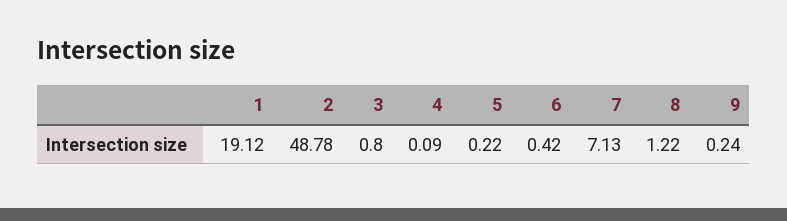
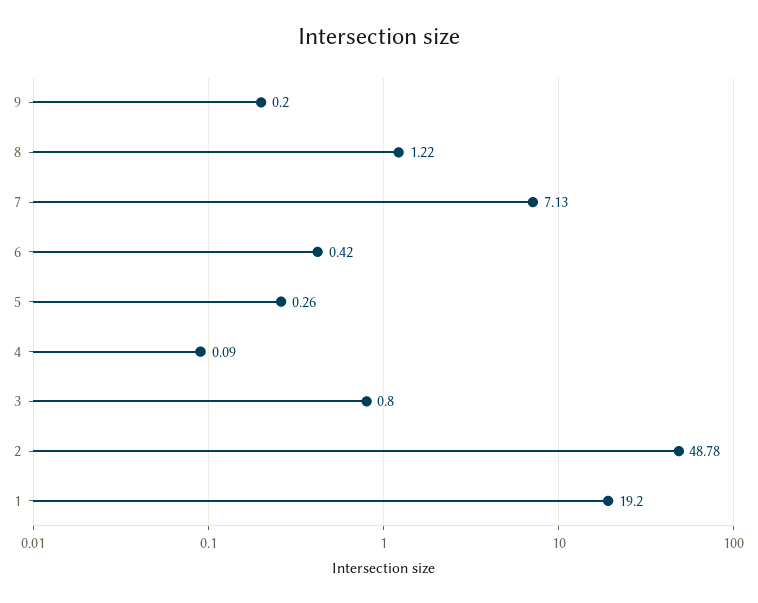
  {
-   "1": 19.12,
+   "1": 19.2,
    "2": 48.78,
    "3": 0.8,
    "4": 0.09,
-   "5": 0.22,
+   "5": 0.26,
    "6": 0.42,
    "7": 7.13,
    "8": 1.22,
-   "9": 0.24
+   "9": 0.2
  }

